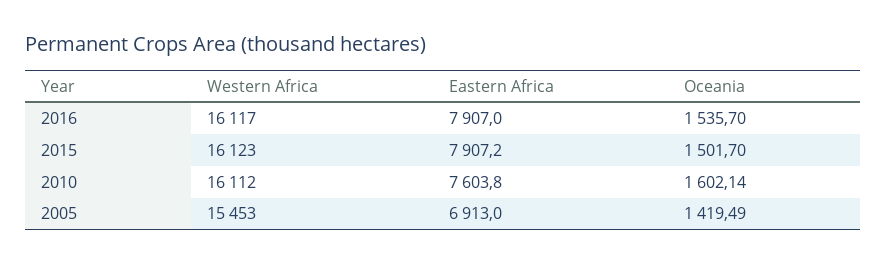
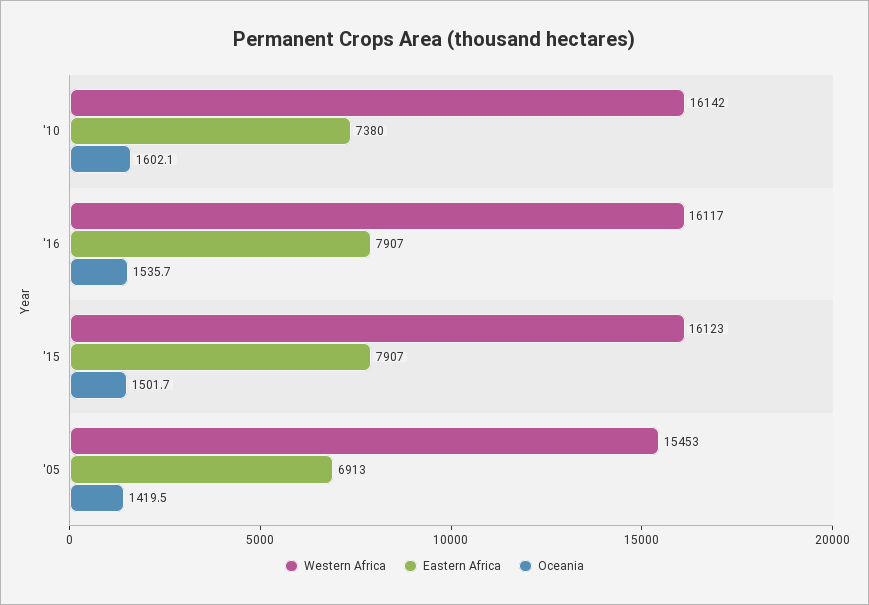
  {
    "Western Africa": {
      "2016": 16117,
      "2015": 16123,
-     "2010": 16112,
+     "2010": 16142,
      "2005": 15453
    },
    "Eastern Africa": {
      "2016": 7907,
      "2015": 7907.2,
-     "2010": 7603.8,
+     "2010": 7380,
      "2005": 6913
    },
    "Oceania": {
      "2016": 1535.7,
      "2015": 1501.7,
      "2010": 1602.14,
      "2005": 1419.49
    }
  }

